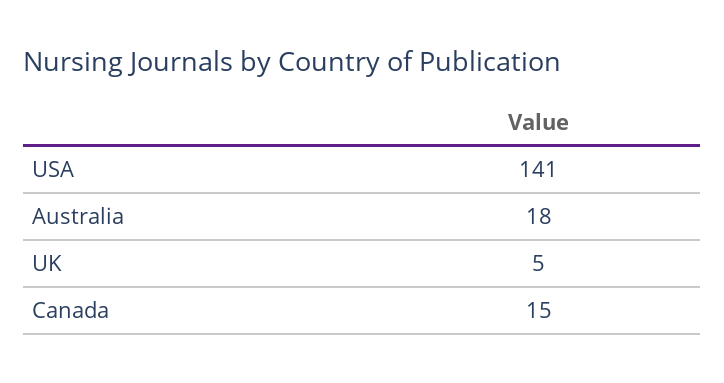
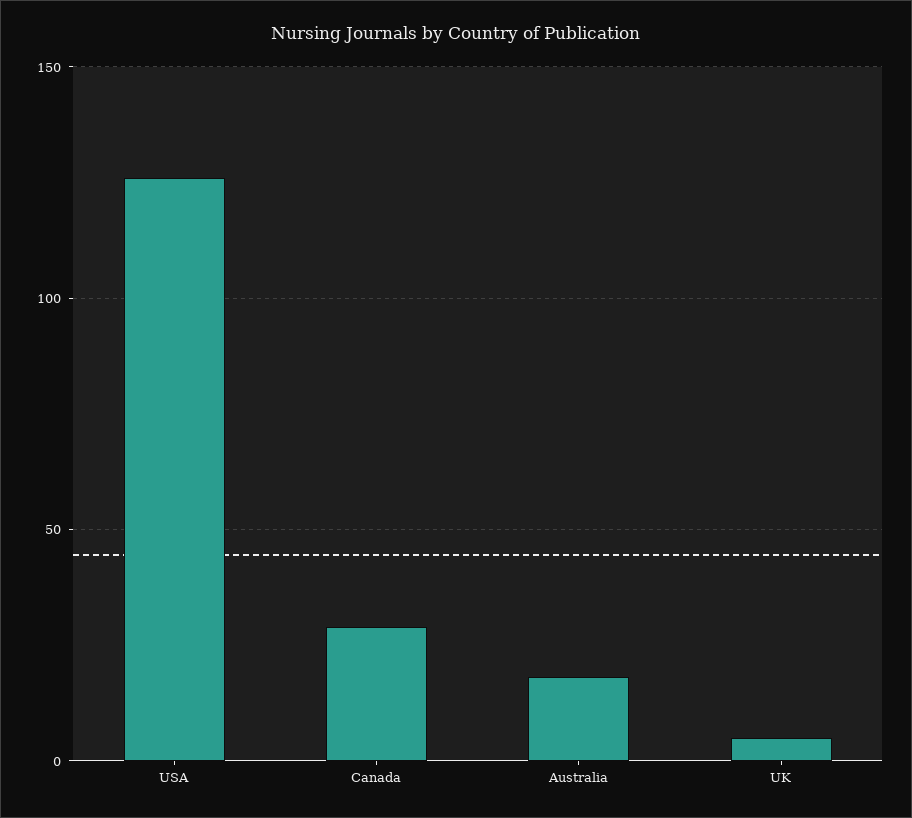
  {
-   "USA": 141,
+   "USA": 125,
    "Australia": 18,
    "UK": 5,
-   "Canada": 15
+   "Canada": 30
  }

